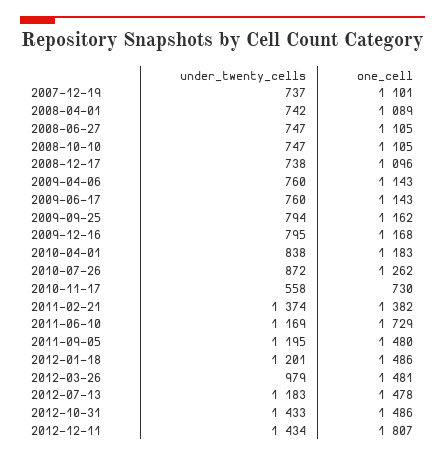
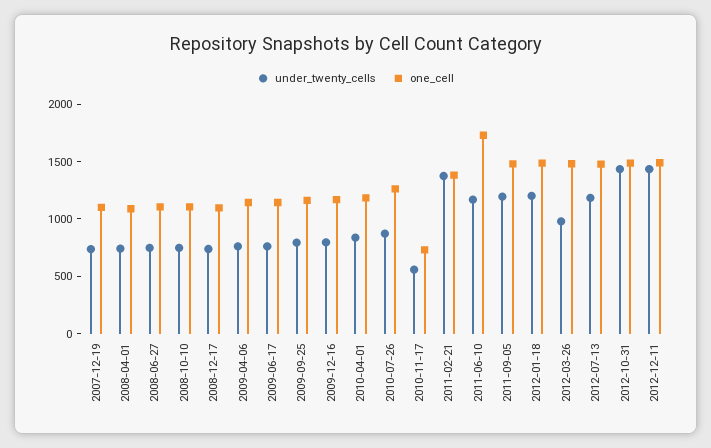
  {
    "under_twenty_cells": {
      "2007-12-19": 737,
      "2008-04-01": 742,
      "2008-06-27": 747,
      "2008-10-10": 747,
      "2008-12-17": 738,
      "2009-04-06": 760,
      "2009-06-17": 760,
      "2009-09-25": 794,
      "2009-12-16": 795,
      "2010-04-01": 838,
      "2010-07-26": 872,
      "2010-11-17": 558,
      "2011-02-21": 1374,
      "2011-06-10": 1169,
      "2011-09-05": 1195,
      "2012-01-18": 1201,
      "2012-03-26": 979,
      "2012-07-13": 1183,
      "2012-10-31": 1433,
      "2012-12-11": 1434
    },
    "one_cell": {
      "2007-12-19": 1101,
      "2008-04-01": 1089,
      "2008-06-27": 1105,
      "2008-10-10": 1105,
      "2008-12-17": 1096,
      "2009-04-06": 1143,
      "2009-06-17": 1143,
      "2009-09-25": 1162,
      "2009-12-16": 1168,
      "2010-04-01": 1183,
      "2010-07-26": 1262,
      "2010-11-17": 730,
      "2011-02-21": 1382,
      "2011-06-10": 1729,
      "2011-09-05": 1480,
      "2012-01-18": 1486,
      "2012-03-26": 1481,
      "2012-07-13": 1478,
      "2012-10-31": 1486,
-     "2012-12-11": 1807
+     "2012-12-11": 1500
    }
  }

